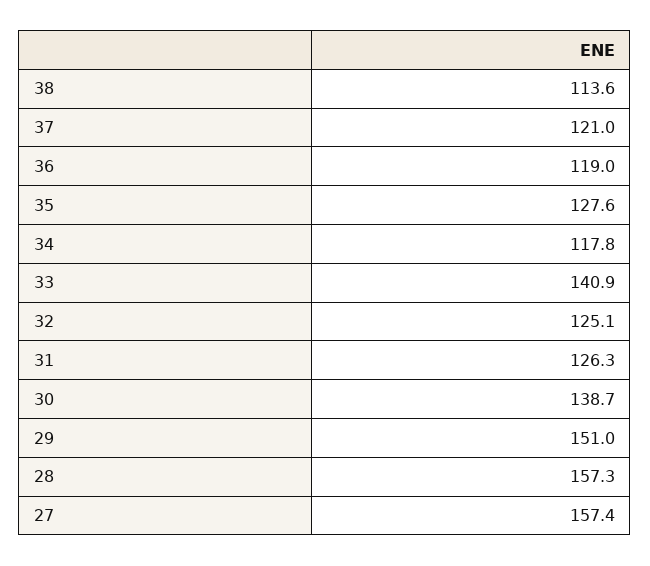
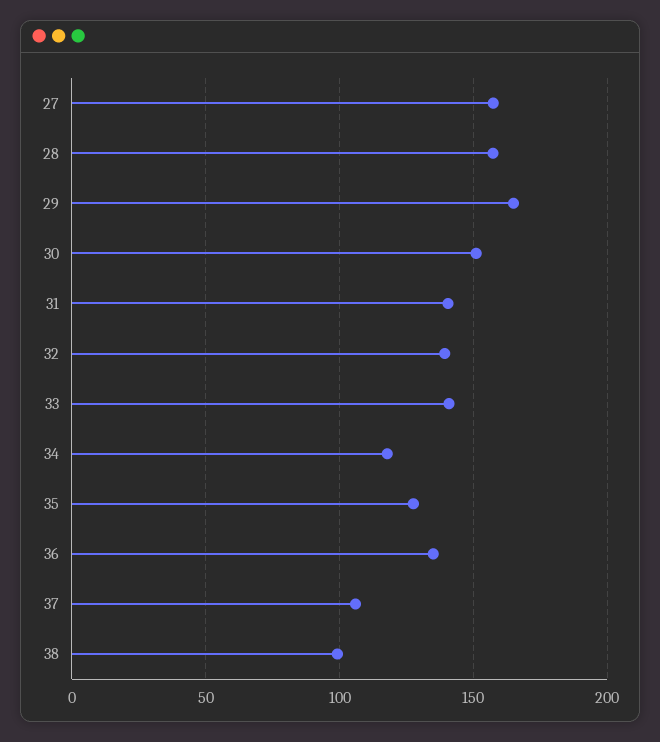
  {
-   "38": 113.6,
+   "38": 100,
-   "37": 121,
+   "37": 105,
-   "36": 119,
+   "36": 135,
    "35": 127.6,
    "34": 117.8,
    "33": 140.9,
-   "32": 125.1,
+   "32": 140,
-   "31": 126.3,
+   "31": 140,
-   "30": 138.7,
+   "30": 150,
-   "29": 151,
+   "29": 165,
    "28": 157.3,
    "27": 157.4
  }

